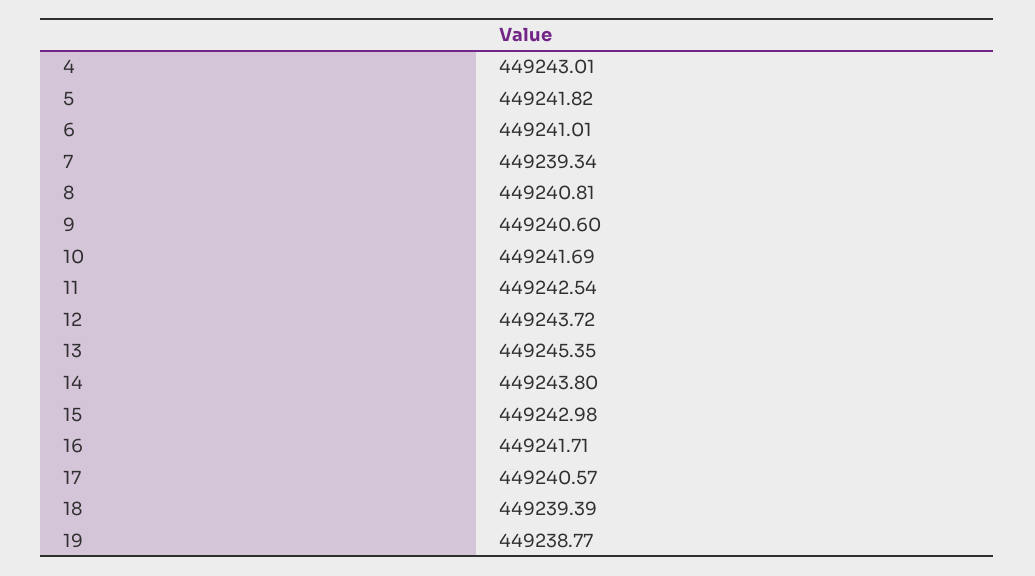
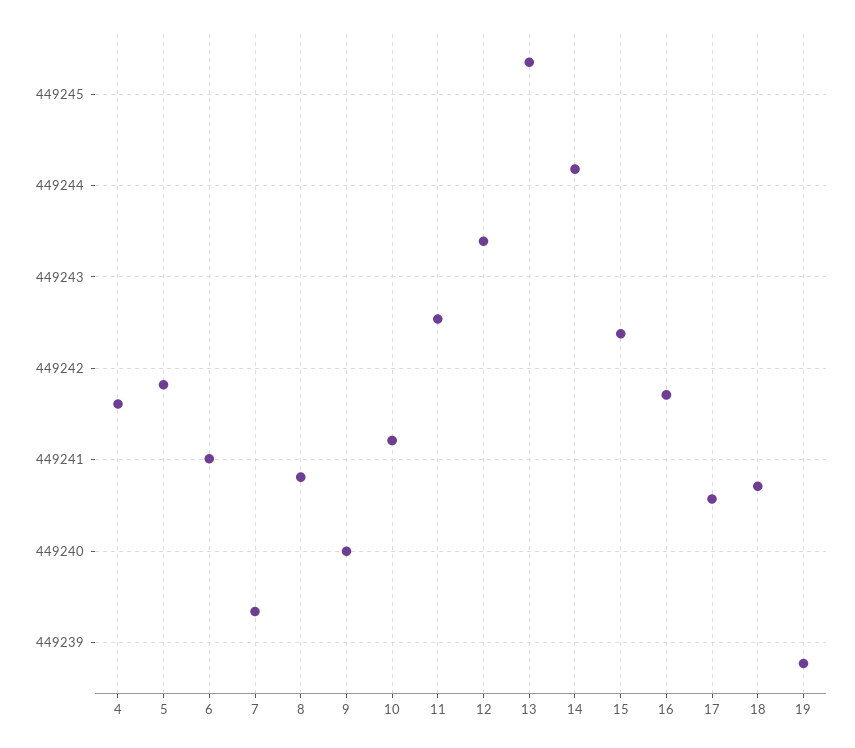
  {
-   "4": 449243.01,
+   "4": 449241.6,
    "5": 449241.82,
    "6": 449241.01,
    "7": 449239.34,
    "8": 449240.81,
-   "9": 449240.6,
+   "9": 449240,
-   "10": 449241.69,
+   "10": 449241.2,
    "11": 449242.54,
-   "12": 449243.72,
+   "12": 449243.4,
    "13": 449245.35,
-   "14": 449243.8,
+   "14": 449244.2,
-   "15": 449242.98,
+   "15": 449242.4,
    "16": 449241.71,
    "17": 449240.57,
-   "18": 449239.39,
+   "18": 449240.7,
    "19": 449238.77
  }

